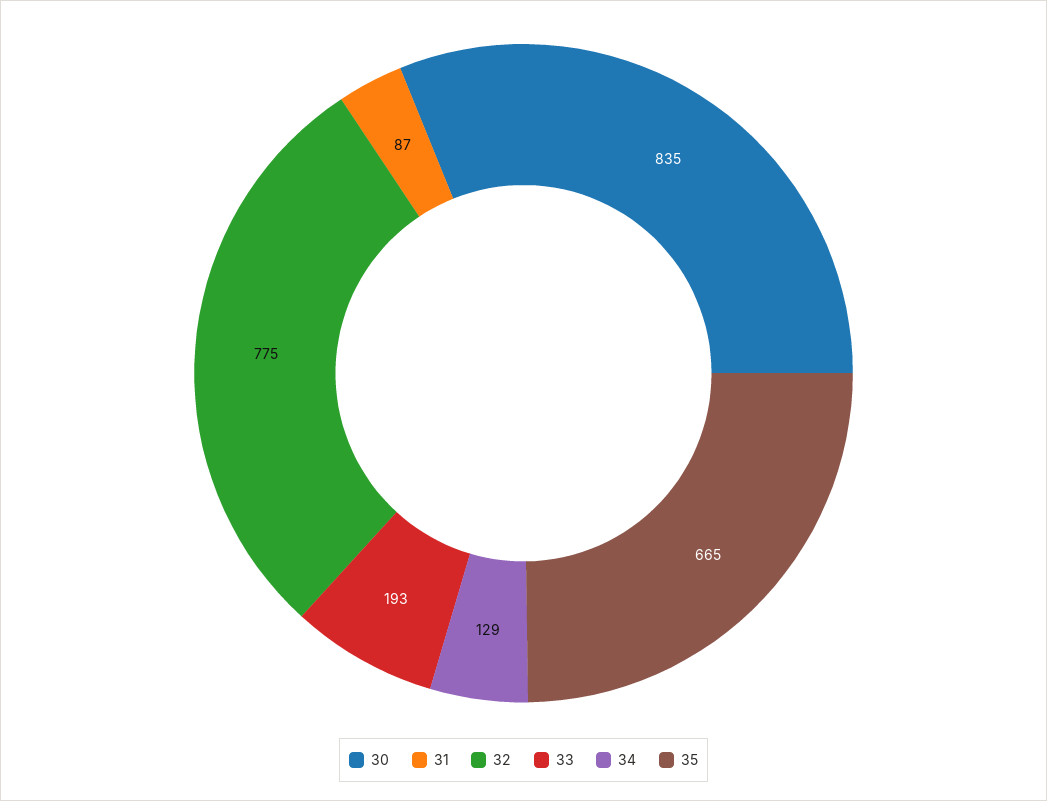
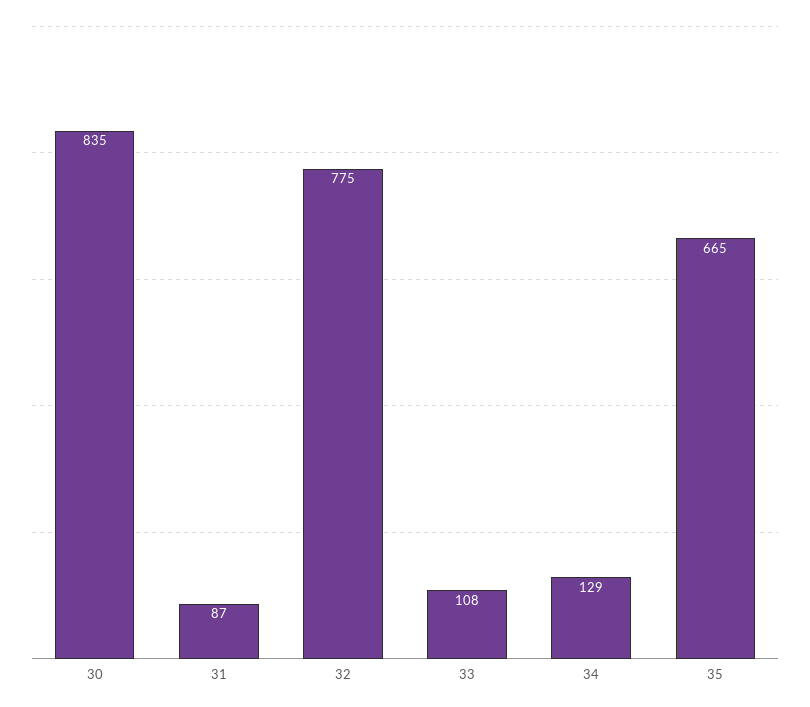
  {
    "30": 835,
    "31": 87,
    "32": 775,
-   "33": 193,
+   "33": 108,
    "34": 129,
    "35": 665
  }

